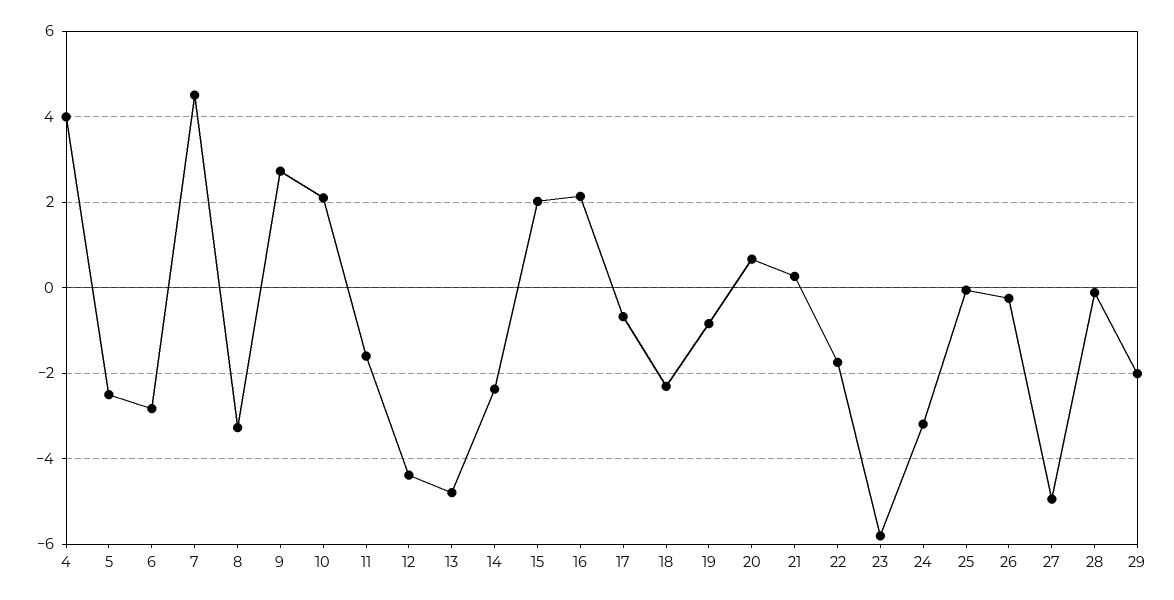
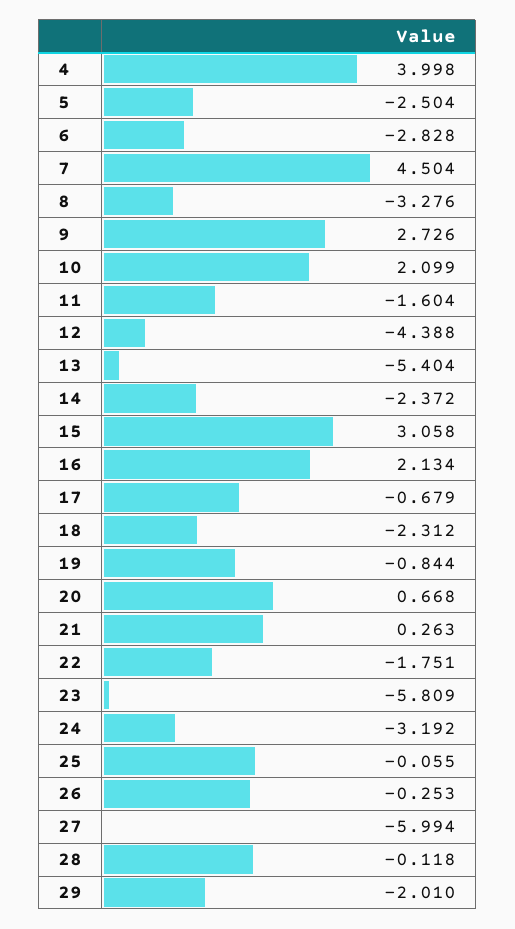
  {
    "4": 3.998,
    "5": -2.504,
    "6": -2.828,
    "7": 4.504,
    "8": -3.276,
    "9": 2.726,
    "10": 2.099,
    "11": -1.604,
    "12": -4.388,
-   "13": -4.8,
+   "13": -5.404,
    "14": -2.372,
-   "15": 2,
+   "15": 3.058,
    "16": 2.134,
    "17": -0.679,
    "18": -2.312,
    "19": -0.844,
    "20": 0.668,
    "21": 0.263,
    "22": -1.751,
    "23": -5.809,
    "24": -3.192,
    "25": -0.055,
    "26": -0.253,
-   "27": -5,
+   "27": -5.994,
    "28": -0.118,
    "29": -2.01
  }

